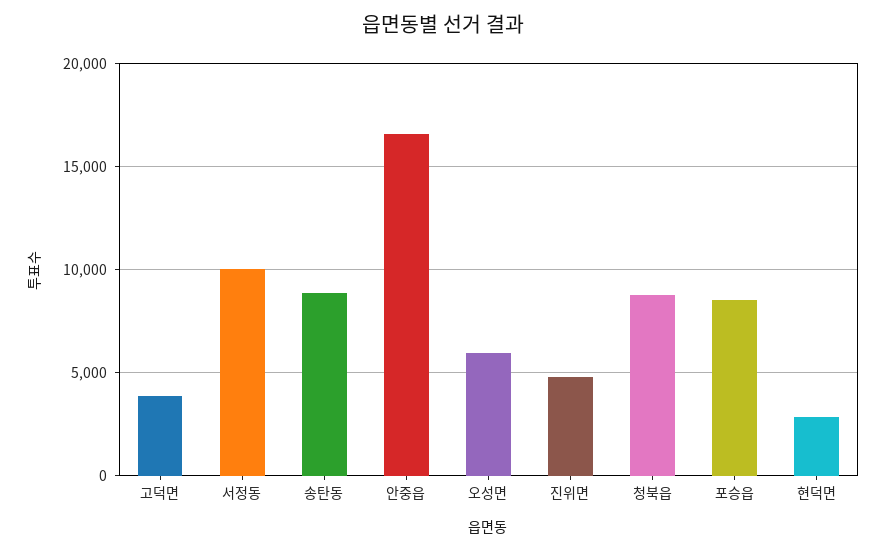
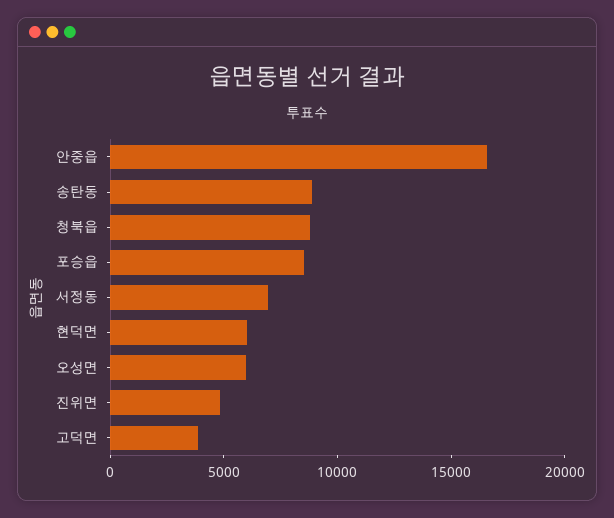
  {
    "고덕면": 4000,
-   "서정동": 10000,
+   "서정동": 7000,
    "송탄동": 9000,
    "안중읍": 16500,
    "오성면": 6000,
    "진위면": 5000,
    "청북읍": 9000,
    "포승읍": 8500,
-   "현덕면": 3000
+   "현덕면": 6000
  }

